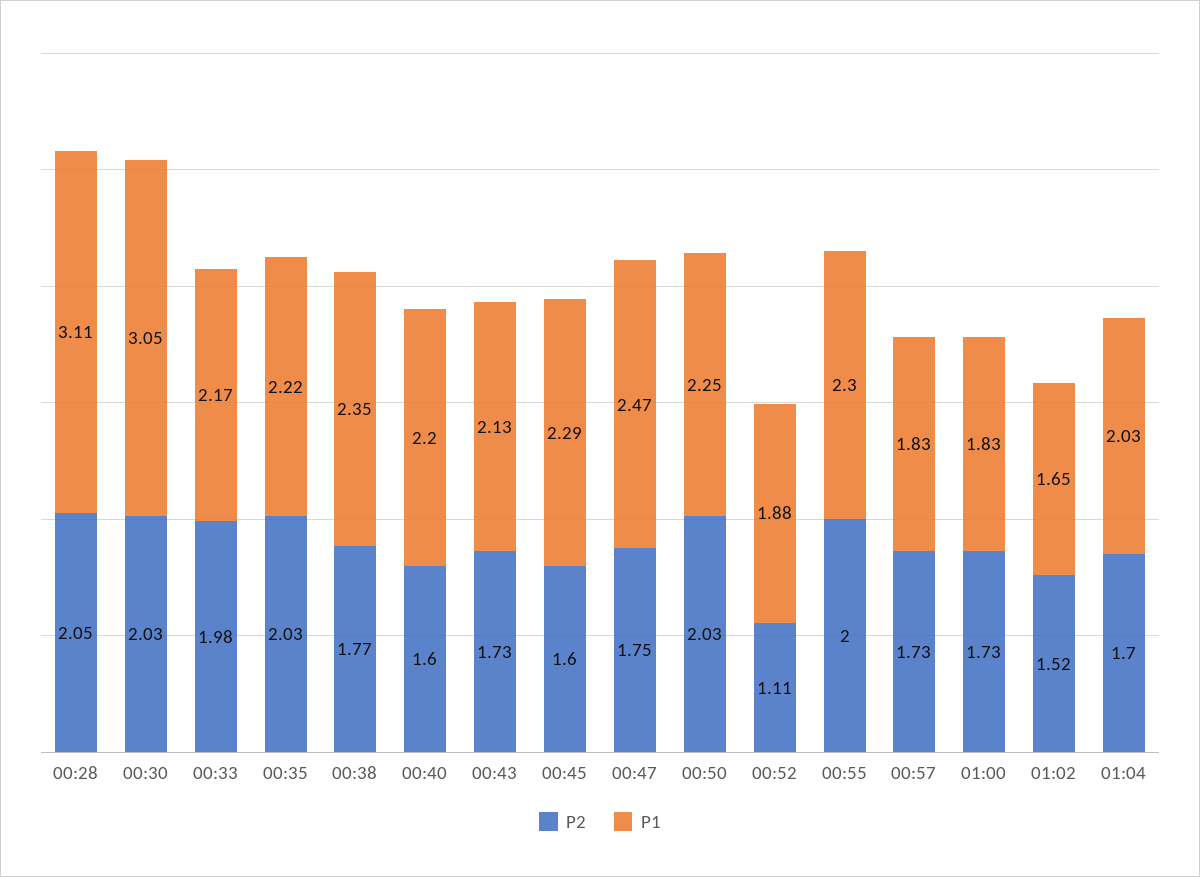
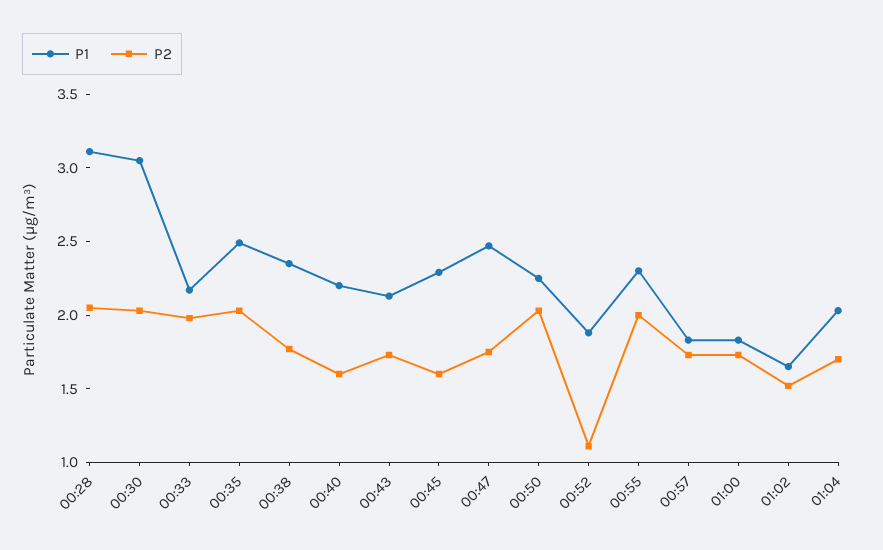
  {
    "P2": {
      "00:28": 2.05,
      "00:30": 2.03,
      "00:33": 1.98,
      "00:35": 2.03,
      "00:38": 1.77,
      "00:40": 1.6,
      "00:43": 1.73,
      "00:45": 1.6,
      "00:47": 1.75,
      "00:50": 2.03,
      "00:52": 1.11,
      "00:55": 2,
      "00:57": 1.73,
      "01:00": 1.73,
      "01:02": 1.52,
      "01:04": 1.7
    },
    "P1": {
      "00:28": 3.11,
      "00:30": 3.05,
      "00:33": 2.17,
-     "00:35": 2.22,
+     "00:35": 2.5,
      "00:38": 2.35,
      "00:40": 2.2,
      "00:43": 2.13,
      "00:45": 2.29,
      "00:47": 2.47,
      "00:50": 2.25,
      "00:52": 1.88,
      "00:55": 2.3,
      "00:57": 1.83,
      "01:00": 1.83,
      "01:02": 1.65,
      "01:04": 2.03
    }
  }

